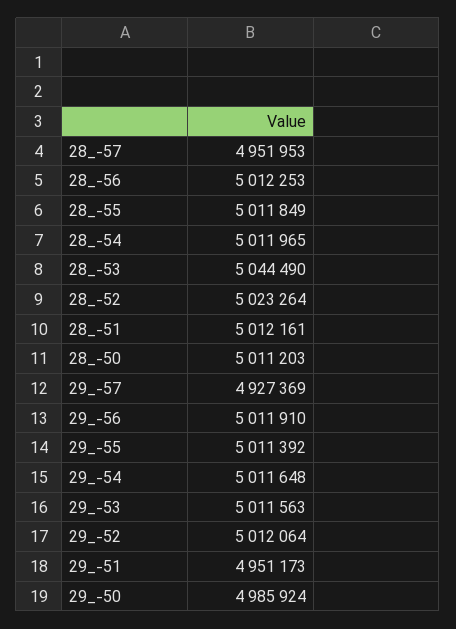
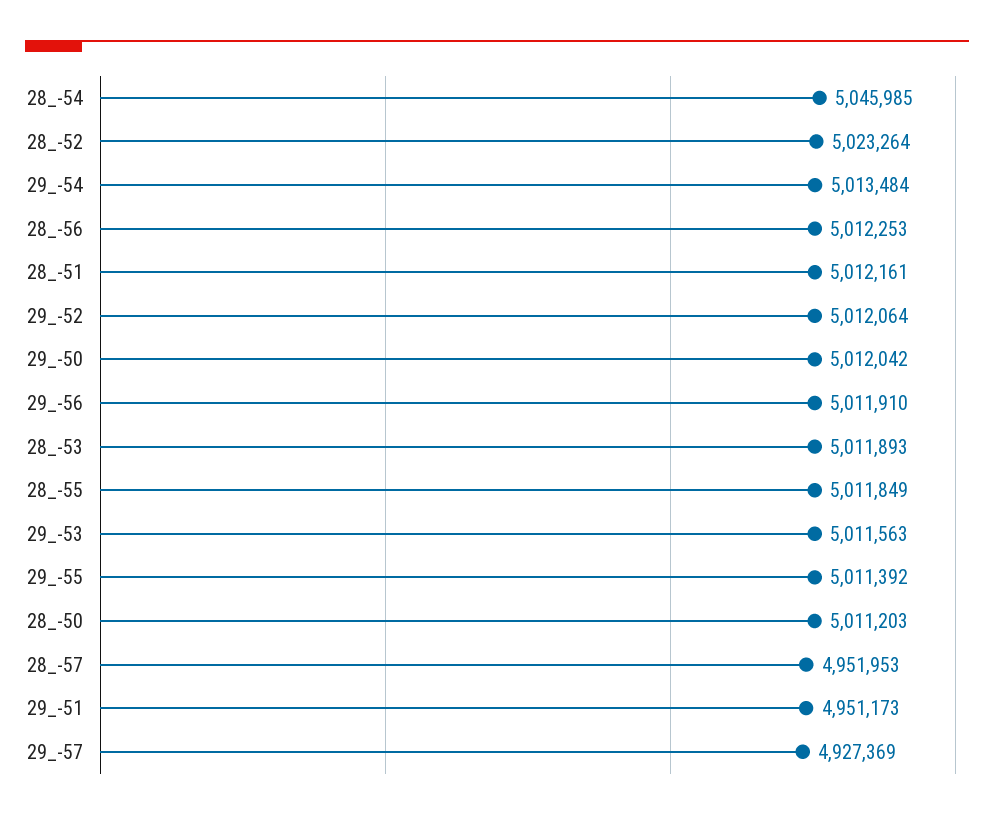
  {
    "28_-57": 4951953,
    "28_-56": 5012253,
    "28_-55": 5011849,
-   "28_-54": 5011965,
+   "28_-54": 5045985,
-   "28_-53": 5044490,
+   "28_-53": 5011893,
    "28_-52": 5023264,
    "28_-51": 5012161,
    "28_-50": 5011203,
    "29_-57": 4927369,
    "29_-56": 5011910,
    "29_-55": 5011392,
-   "29_-54": 5011648,
+   "29_-54": 5013484,
    "29_-53": 5011563,
    "29_-52": 5012064,
    "29_-51": 4951173,
-   "29_-50": 4985924
+   "29_-50": 5012042
  }

